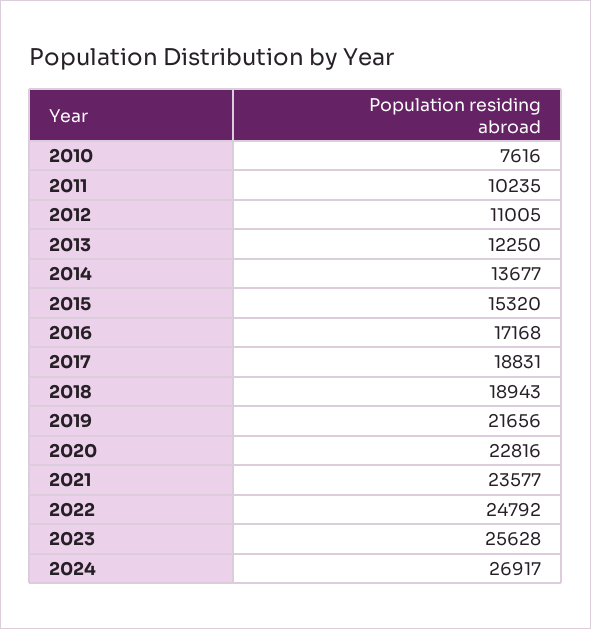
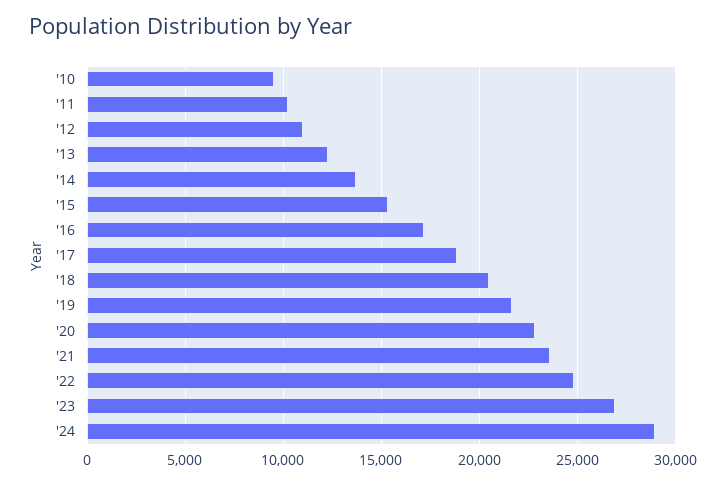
  {
-   "2010": 7616,
+   "2010": 9500,
    "2011": 10235,
    "2012": 11005,
    "2013": 12250,
    "2014": 13677,
    "2015": 15320,
    "2016": 17168,
    "2017": 18831,
-   "2018": 18943,
+   "2018": 20500,
    "2019": 21656,
    "2020": 22816,
    "2021": 23577,
    "2022": 24792,
-   "2023": 25628,
+   "2023": 27000,
-   "2024": 26917
+   "2024": 29000
  }

